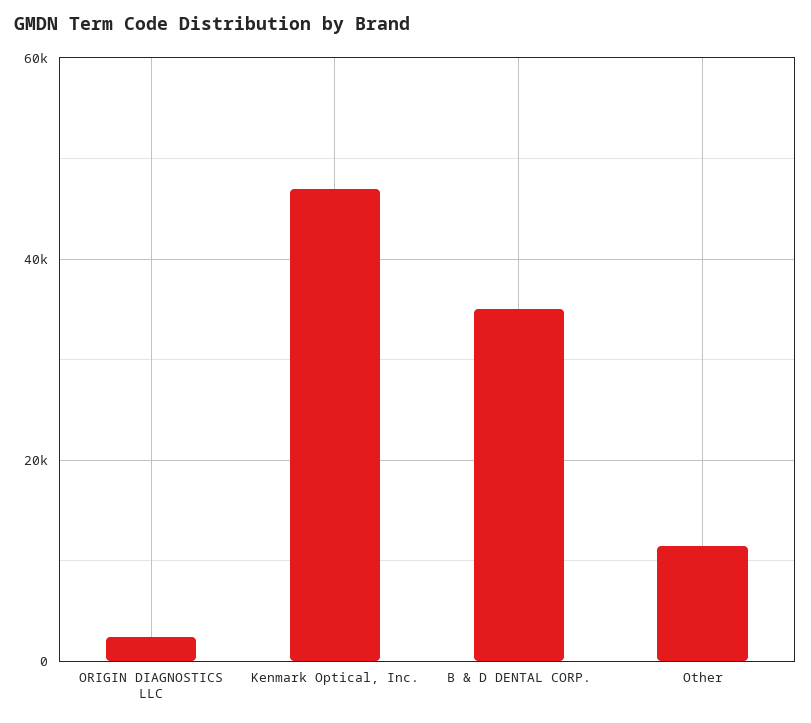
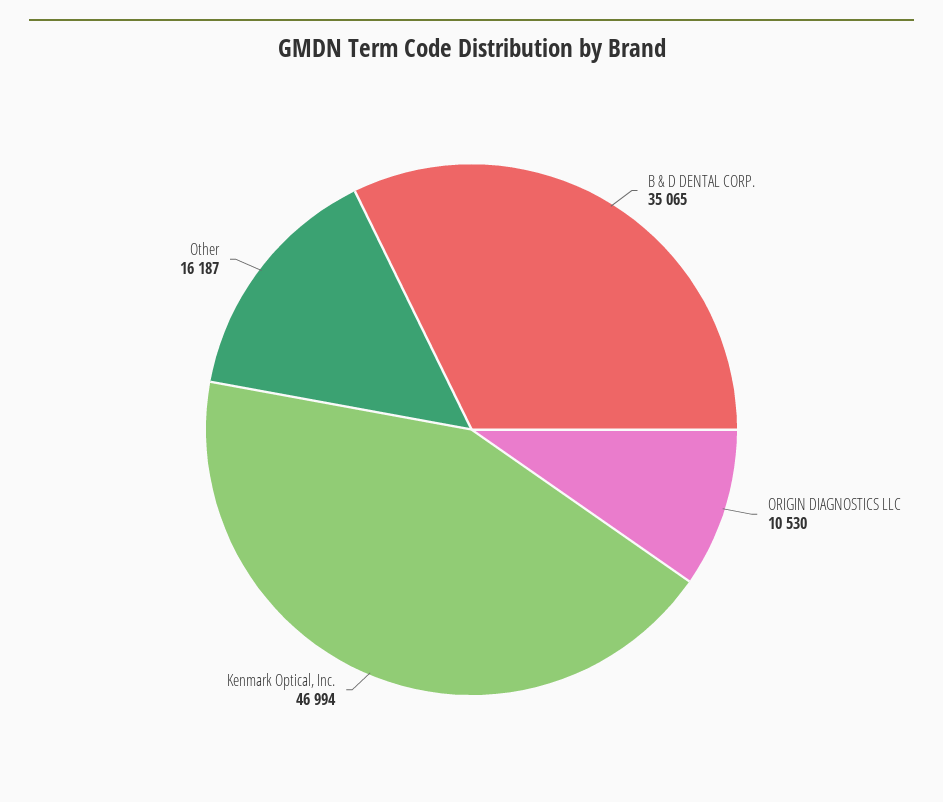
  {
-   "ORIGIN DIAGNOSTICS LLC": 2000,
+   "ORIGIN DIAGNOSTICS LLC": 10530,
    "Kenmark Optical, Inc.": 46994,
    "B & D DENTAL CORP.": 35065,
-   "Other": 12000
+   "Other": 16187
  }

